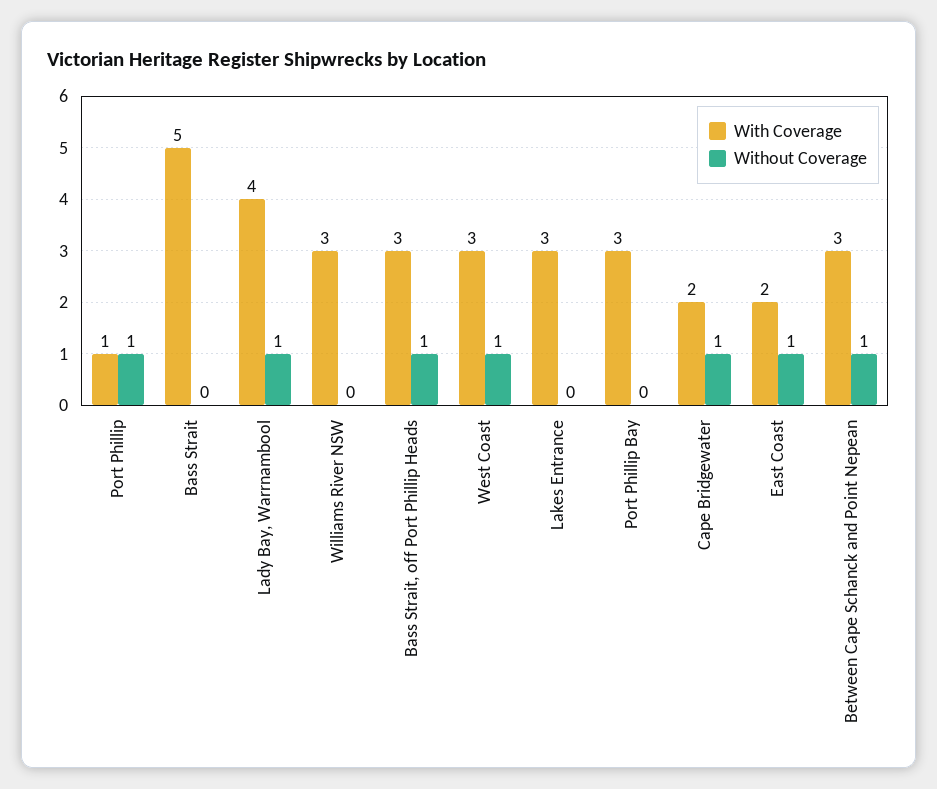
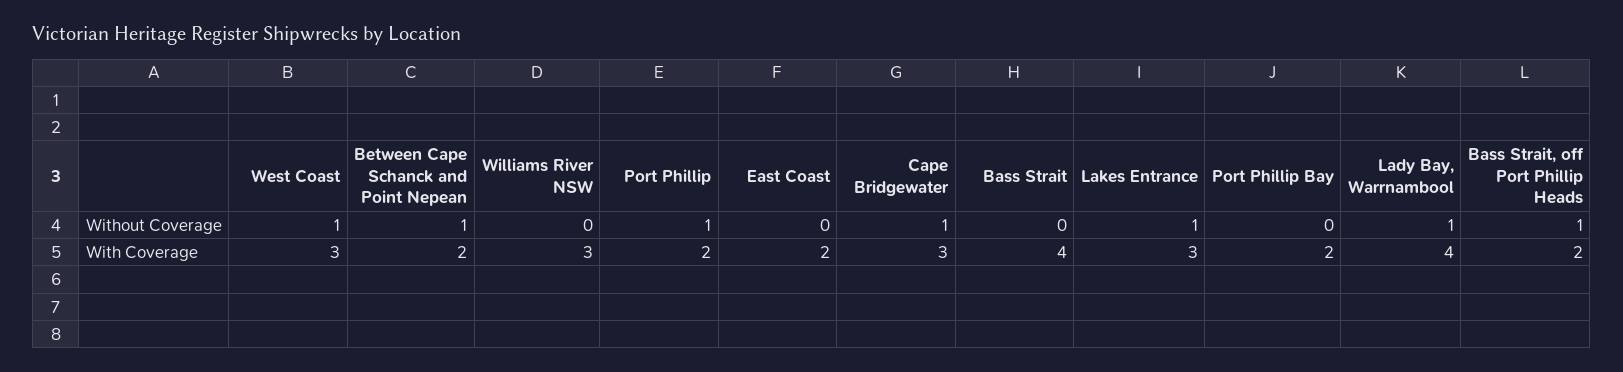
  {
    "With Coverage": {
-     "Port Phillip": 1,
+     "Port Phillip": 2,
-     "Bass Strait": 5,
+     "Bass Strait": 4,
      "Lady Bay, Warrnambool": 4,
      "Williams River NSW": 3,
-     "Bass Strait, off Port Phillip Heads": 3,
+     "Bass Strait, off Port Phillip Heads": 2,
      "West Coast": 3,
      "Lakes Entrance": 3,
-     "Port Phillip Bay": 3,
+     "Port Phillip Bay": 2,
-     "Cape Bridgewater": 2,
+     "Cape Bridgewater": 3,
      "East Coast": 2,
-     "Between Cape Schanck and Point Nepean": 3
+     "Between Cape Schanck and Point Nepean": 2
    },
    "Without Coverage": {
      "Port Phillip": 1,
      "Bass Strait": 0,
      "Lady Bay, Warrnambool": 1,
      "Williams River NSW": 0,
      "Bass Strait, off Port Phillip Heads": 1,
      "West Coast": 1,
-     "Lakes Entrance": 0,
+     "Lakes Entrance": 1,
      "Port Phillip Bay": 0,
      "Cape Bridgewater": 1,
-     "East Coast": 1,
+     "East Coast": 0,
      "Between Cape Schanck and Point Nepean": 1
    }
  }

